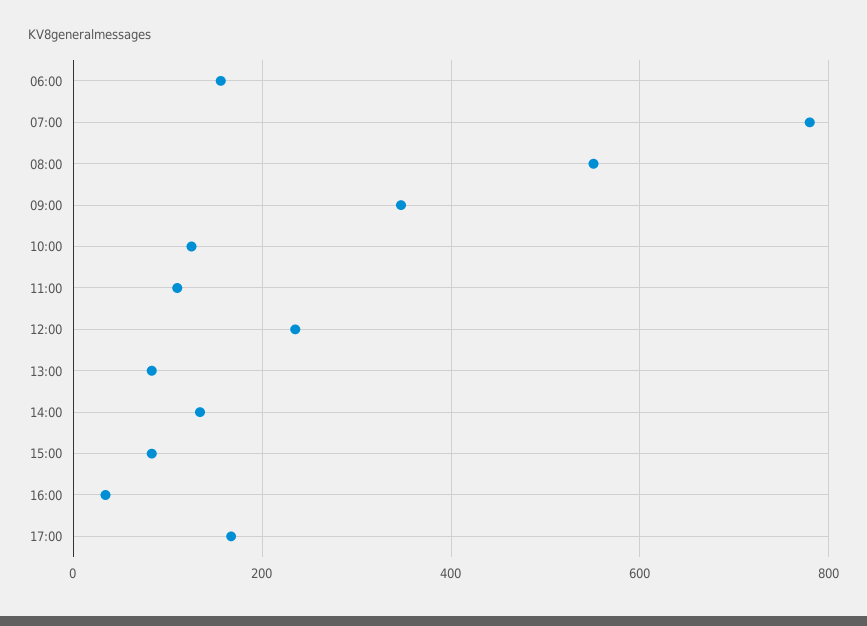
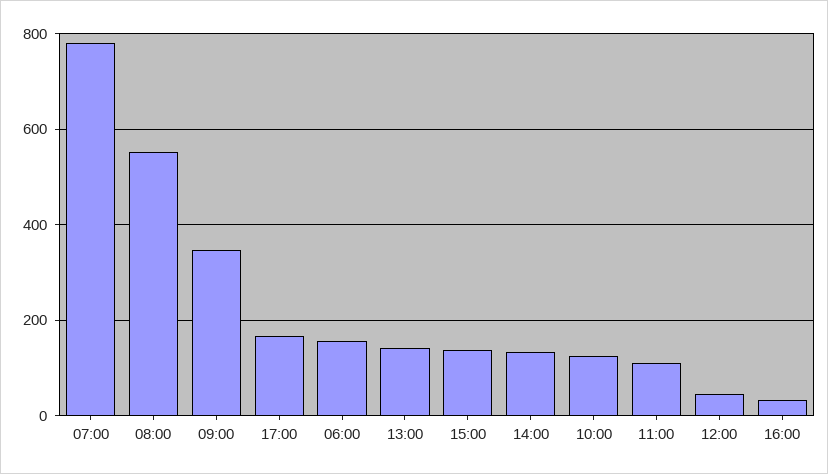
  {
    "06:00": 160,
    "07:00": 780,
    "08:00": 560,
    "09:00": 340,
    "10:00": 120,
    "11:00": 120,
-   "12:00": 240,
+   "12:00": 40,
-   "13:00": 80,
+   "13:00": 140,
    "14:00": 140,
-   "15:00": 80,
+   "15:00": 140,
    "16:00": 40,
    "17:00": 160
  }

